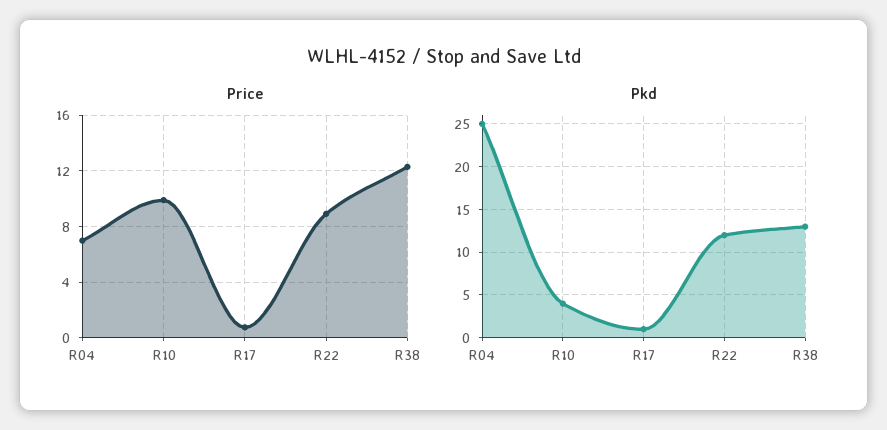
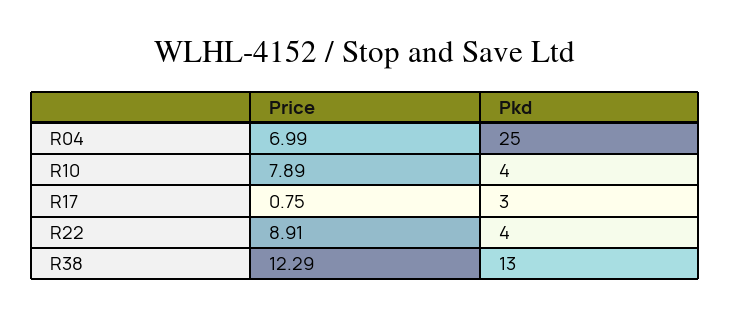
  {
    "Price": {
      "R04": 6.99,
-     "R10": 10,
+     "R10": 7.89,
      "R17": 0.75,
      "R22": 8.91,
      "R38": 12.29
    },
    "Pkd": {
      "R04": 25,
      "R10": 4,
-     "R17": 1,
+     "R17": 3,
-     "R22": 12,
+     "R22": 4,
      "R38": 13
    }
  }

